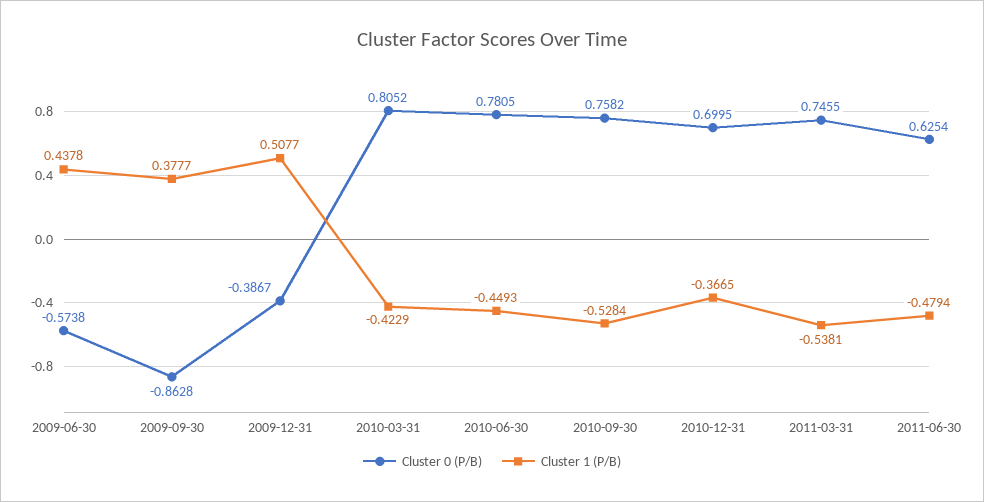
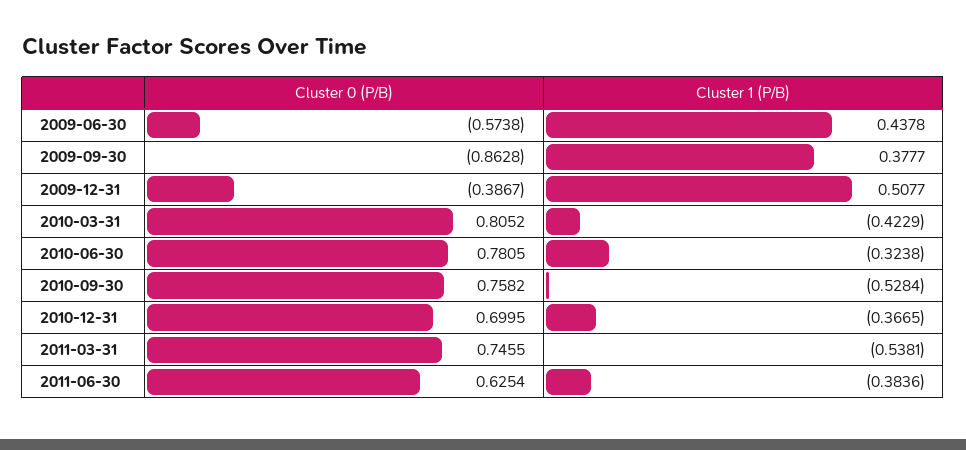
  {
    "Cluster 0 (P/B)": {
      "2009-06-30": -0.5738,
      "2009-09-30": -0.8628,
      "2009-12-31": -0.3867,
      "2010-03-31": 0.8052,
      "2010-06-30": 0.7805,
      "2010-09-30": 0.7582,
      "2010-12-31": 0.6995,
      "2011-03-31": 0.7455,
      "2011-06-30": 0.6254
    },
    "Cluster 1 (P/B)": {
      "2009-06-30": 0.4378,
      "2009-09-30": 0.3777,
      "2009-12-31": 0.5077,
      "2010-03-31": -0.4229,
-     "2010-06-30": -0.4493,
+     "2010-06-30": -0.3238,
      "2010-09-30": -0.5284,
      "2010-12-31": -0.3665,
      "2011-03-31": -0.5381,
-     "2011-06-30": -0.4794
+     "2011-06-30": -0.3836
    }
  }

